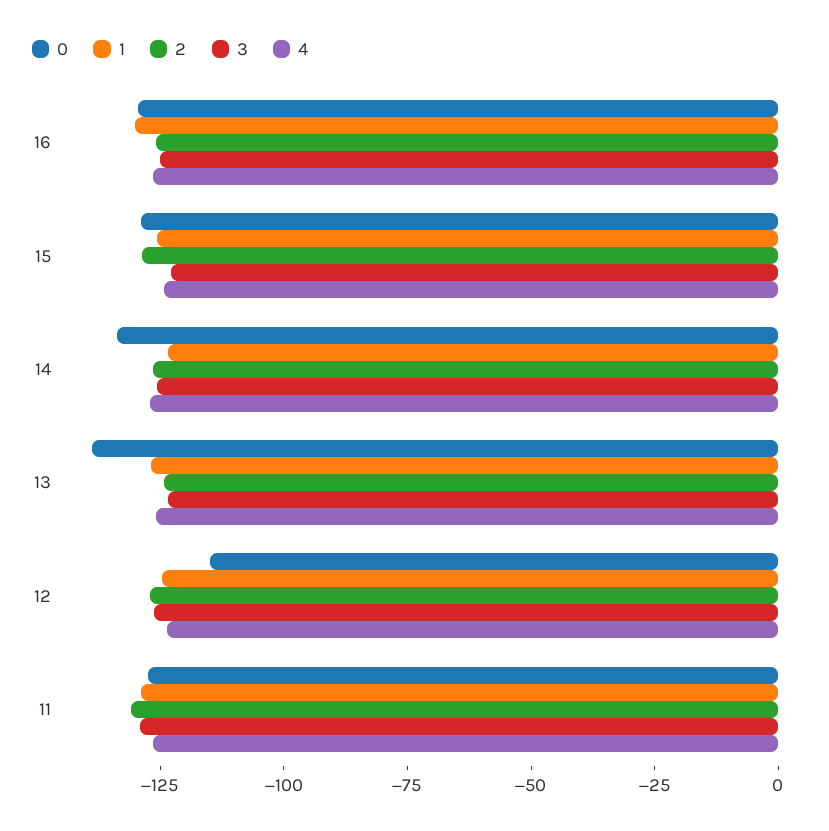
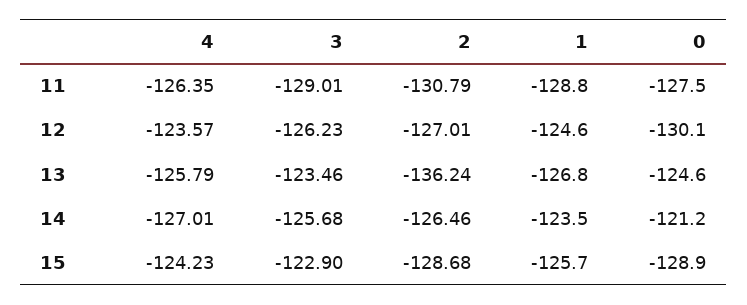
  {
    "0": {
-     "16": -130,
      "15": -128.9,
-     "14": -135,
+     "14": -121.2,
-     "13": -140,
+     "13": -124.6,
-     "12": -115,
+     "12": -130.1,
      "11": -127.5
    },
    "1": {
-     "16": -130,
      "15": -125.7,
      "14": -123.5,
      "13": -126.8,
      "12": -124.6,
      "11": -128.8
    },
    "2": {
-     "16": -125,
      "15": -128.68,
      "14": -126.46,
-     "13": -125,
+     "13": -136.24,
      "12": -127.01,
      "11": -130.79
    },
    "3": {
-     "16": -125,
      "15": -122.9,
      "14": -125.68,
      "13": -123.46,
      "12": -126.23,
      "11": -129.01
    },
    "4": {
-     "16": -125,
      "15": -124.23,
      "14": -127.01,
      "13": -125.79,
      "12": -123.57,
      "11": -126.35
    }
  }

